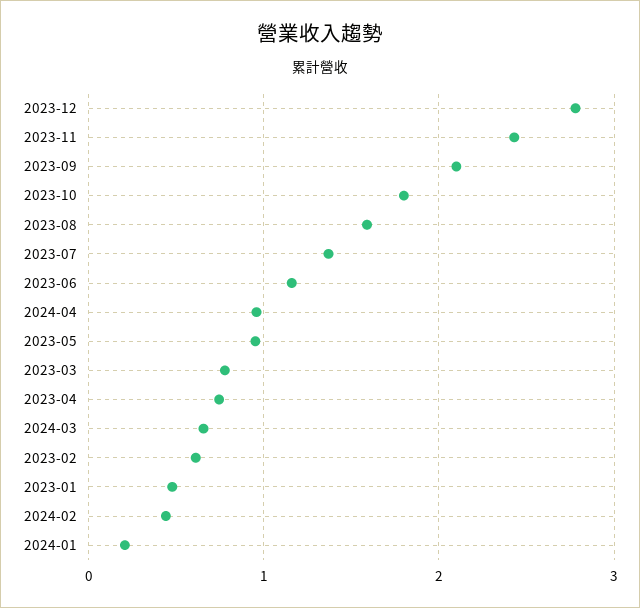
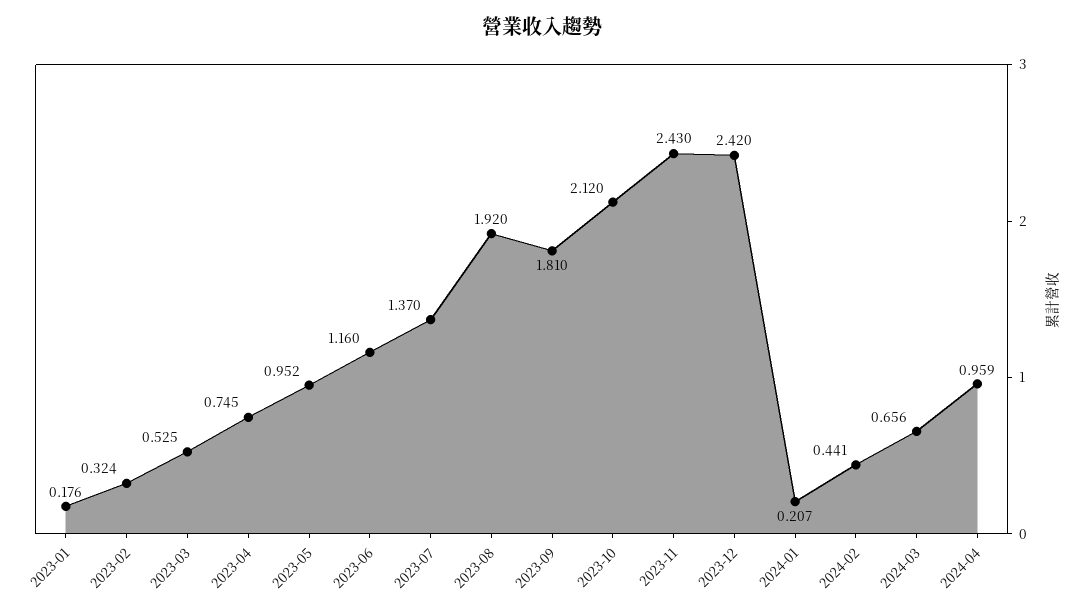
  {
-   "2023-12": 2.8,
+   "2023-12": 2.42,
    "2023-11": 2.43,
-   "2023-09": 2.1,
+   "2023-09": 1.81,
-   "2023-10": 1.8,
+   "2023-10": 2.12,
-   "2023-08": 1.6,
+   "2023-08": 1.92,
    "2023-07": 1.37,
    "2023-06": 1.16,
    "2024-04": 0.959,
    "2023-05": 0.952,
-   "2023-03": 0.8,
+   "2023-03": 0.525,
    "2023-04": 0.745,
    "2024-03": 0.656,
-   "2023-02": 0.6,
+   "2023-02": 0.324,
-   "2023-01": 0.5,
+   "2023-01": 0.176,
    "2024-02": 0.441,
    "2024-01": 0.207
  }

